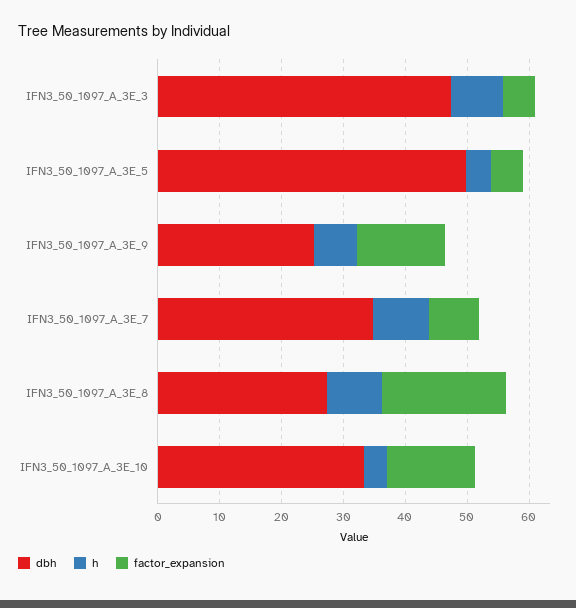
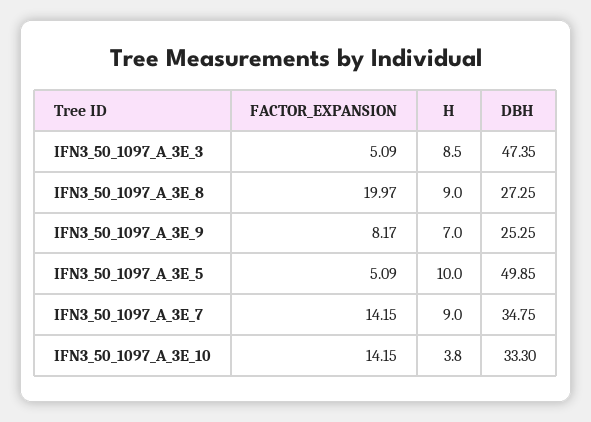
  {
    "dbh": {
      "IFN3_50_1097_A_3E_3": 47.35,
      "IFN3_50_1097_A_3E_5": 49.85,
      "IFN3_50_1097_A_3E_9": 25.25,
      "IFN3_50_1097_A_3E_7": 34.75,
      "IFN3_50_1097_A_3E_8": 27.25,
      "IFN3_50_1097_A_3E_10": 33.3
    },
    "h": {
      "IFN3_50_1097_A_3E_3": 8.5,
-     "IFN3_50_1097_A_3E_5": 4,
+     "IFN3_50_1097_A_3E_5": 10,
      "IFN3_50_1097_A_3E_9": 7,
      "IFN3_50_1097_A_3E_7": 9,
      "IFN3_50_1097_A_3E_8": 9,
      "IFN3_50_1097_A_3E_10": 3.8
    },
    "factor_expansion": {
      "IFN3_50_1097_A_3E_3": 5.09,
      "IFN3_50_1097_A_3E_5": 5.09,
-     "IFN3_50_1097_A_3E_9": 14,
+     "IFN3_50_1097_A_3E_9": 8.17,
-     "IFN3_50_1097_A_3E_7": 8,
+     "IFN3_50_1097_A_3E_7": 14.15,
      "IFN3_50_1097_A_3E_8": 19.97,
      "IFN3_50_1097_A_3E_10": 14.15
    }
  }

